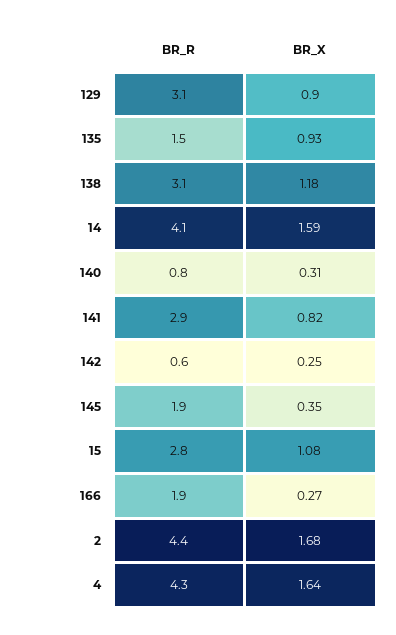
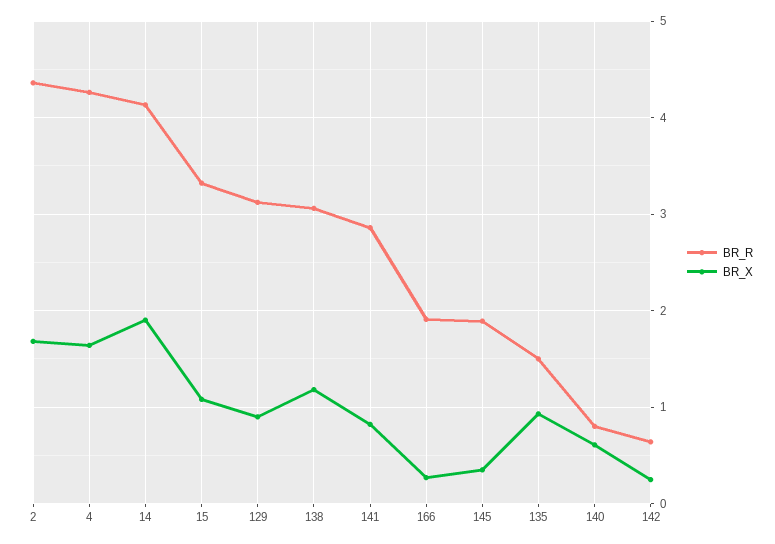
  {
    "BR_R": {
      "129": 3.1,
      "135": 1.5,
      "138": 3.1,
      "14": 4.1,
      "140": 0.8,
      "141": 2.9,
      "142": 0.6,
      "145": 1.9,
-     "15": 2.8,
+     "15": 3.3,
      "166": 1.9,
      "2": 4.4,
      "4": 4.3
    },
    "BR_X": {
      "129": 0.9,
      "135": 0.93,
      "138": 1.18,
-     "14": 1.59,
+     "14": 1.9,
-     "140": 0.31,
+     "140": 0.6,
      "141": 0.82,
      "142": 0.25,
      "145": 0.35,
      "15": 1.08,
      "166": 0.27,
      "2": 1.68,
      "4": 1.64
    }
  }

